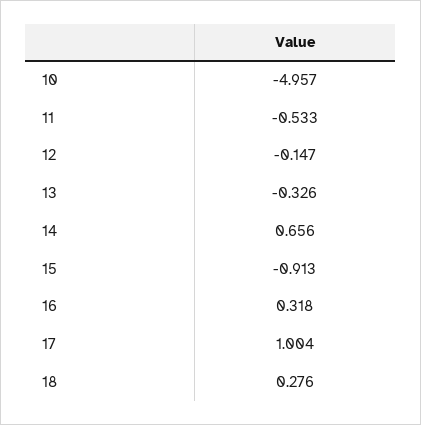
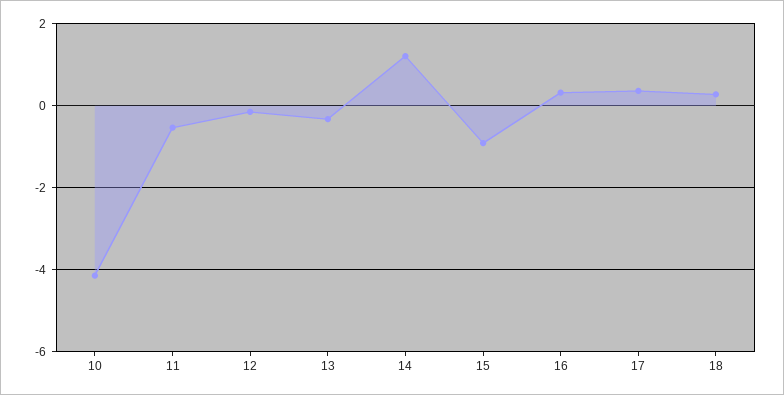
  {
-   "10": -4.957,
+   "10": -4.2,
    "11": -0.533,
    "12": -0.147,
    "13": -0.326,
-   "14": 0.656,
+   "14": 1.2,
    "15": -0.913,
    "16": 0.318,
-   "17": 1.004,
+   "17": 0.4,
    "18": 0.276
  }

